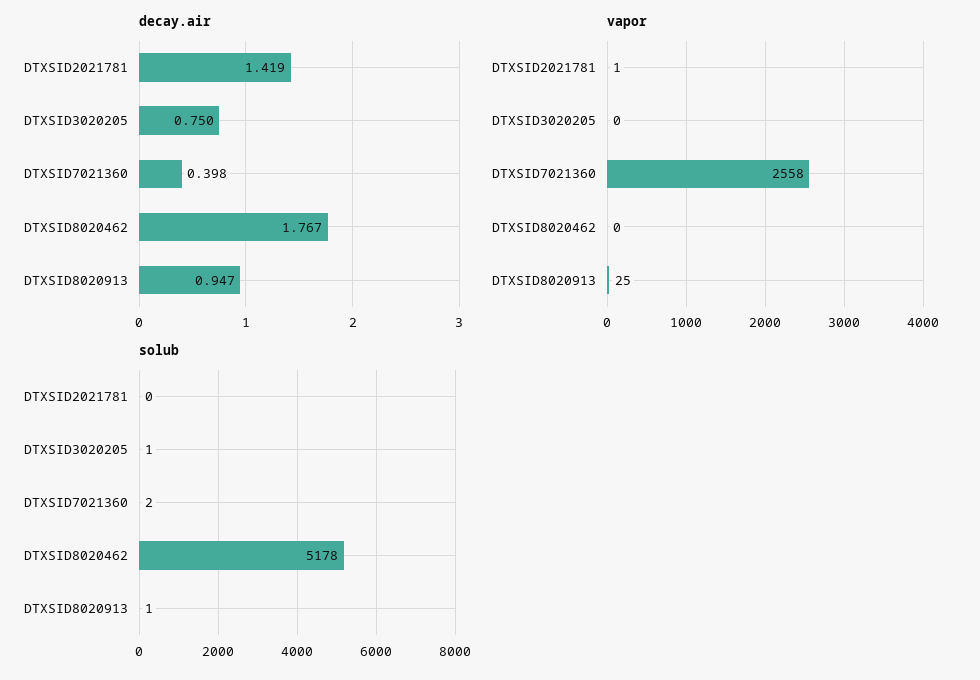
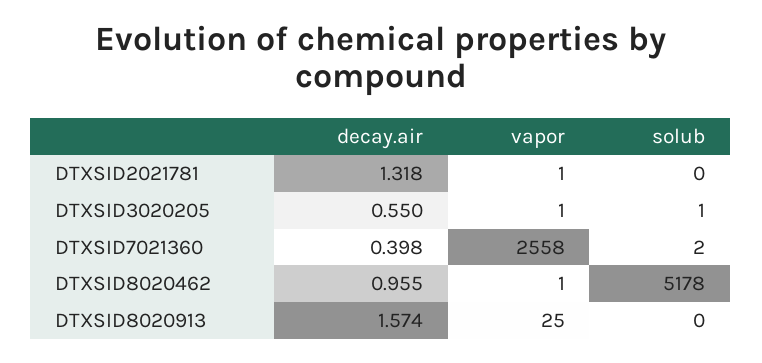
  {
    "decay.air": {
-     "DTXSID2021781": 1.419,
+     "DTXSID2021781": 1.318,
-     "DTXSID3020205": 0.75,
+     "DTXSID3020205": 0.55,
      "DTXSID7021360": 0.398,
-     "DTXSID8020462": 1.767,
+     "DTXSID8020462": 0.955,
-     "DTXSID8020913": 0.947
+     "DTXSID8020913": 1.574
    },
    "vapor": {
      "DTXSID2021781": 1,
-     "DTXSID3020205": 0,
+     "DTXSID3020205": 1,
      "DTXSID7021360": 2558,
-     "DTXSID8020462": 0,
+     "DTXSID8020462": 1,
      "DTXSID8020913": 25
    },
    "solub": {
      "DTXSID2021781": 0,
      "DTXSID3020205": 1,
      "DTXSID7021360": 2,
      "DTXSID8020462": 5178,
-     "DTXSID8020913": 1
+     "DTXSID8020913": 0
    }
  }

